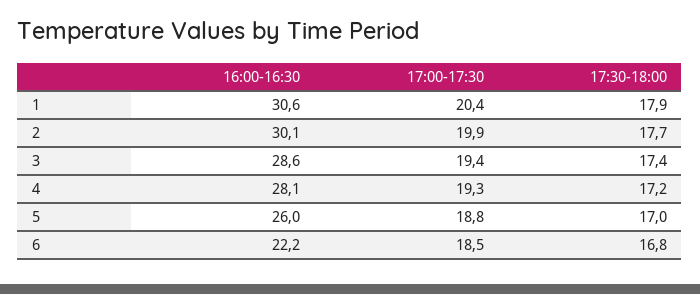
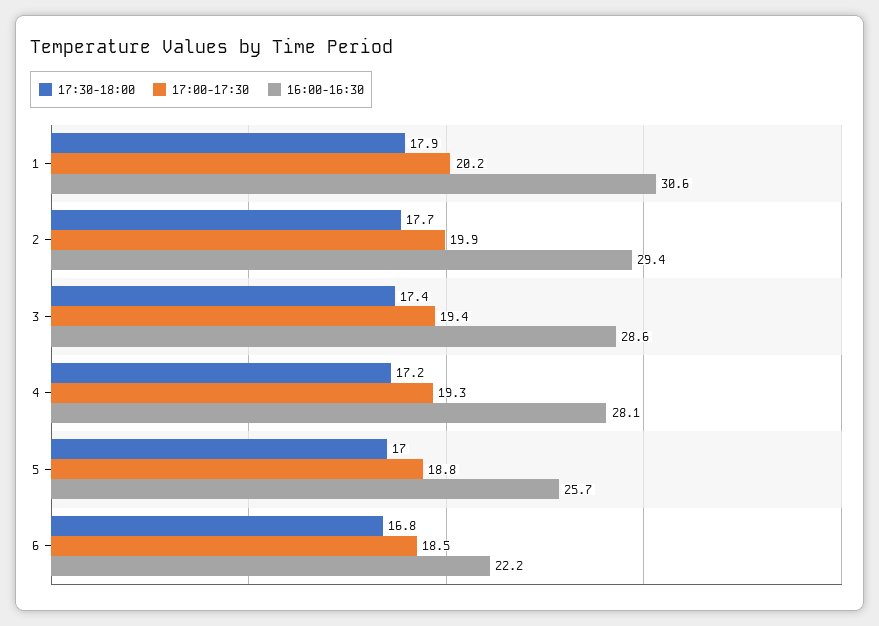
  {
    "16:00-16:30": {
      "1": 30.6,
-     "2": 30.1,
+     "2": 29.4,
      "3": 28.6,
      "4": 28.1,
-     "5": 26,
+     "5": 25.7,
      "6": 22.2
    },
    "17:00-17:30": {
-     "1": 20.4,
+     "1": 20.2,
      "2": 19.9,
      "3": 19.4,
      "4": 19.3,
      "5": 18.8,
      "6": 18.5
    },
    "17:30-18:00": {
      "1": 17.9,
      "2": 17.7,
      "3": 17.4,
      "4": 17.2,
      "5": 17,
      "6": 16.8
    }
  }

